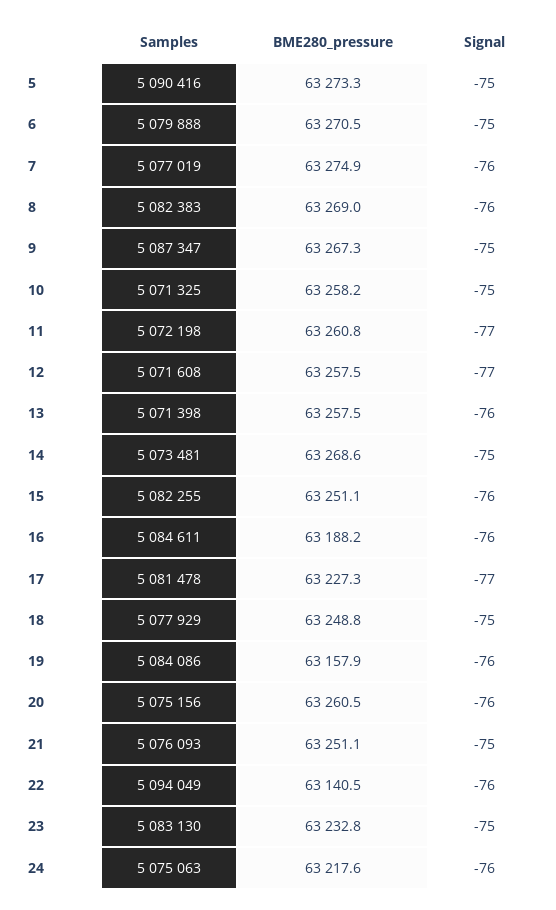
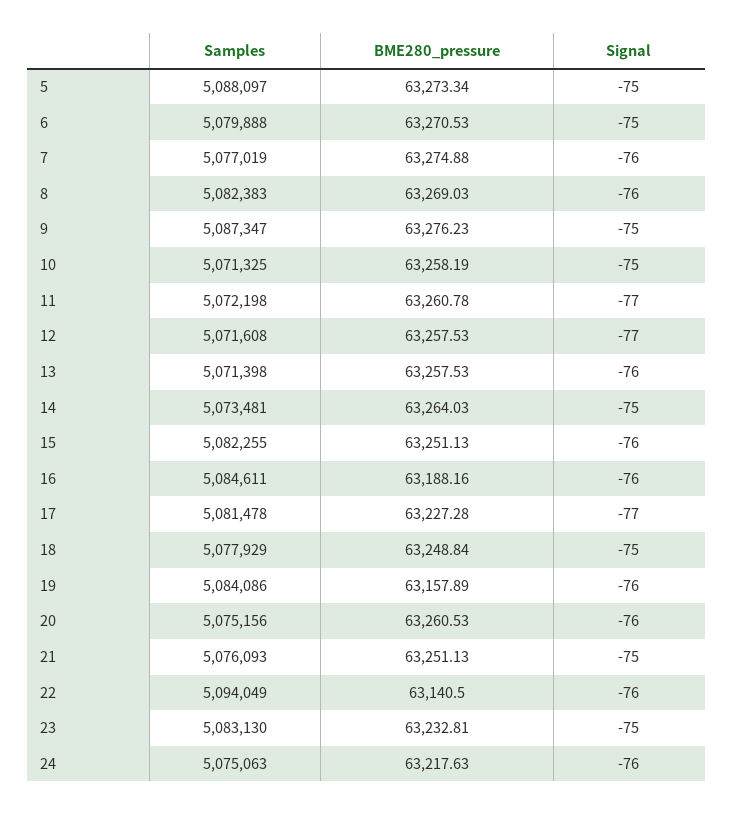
  {
    "Samples": {
-     "5": 5090416,
+     "5": 5088097,
      "6": 5079888,
      "7": 5077019,
      "8": 5082383,
      "9": 5087347,
      "10": 5071325,
      "11": 5072198,
      "12": 5071608,
      "13": 5071398,
      "14": 5073481,
      "15": 5082255,
      "16": 5084611,
      "17": 5081478,
      "18": 5077929,
      "19": 5084086,
      "20": 5075156,
      "21": 5076093,
      "22": 5094049,
      "23": 5083130,
      "24": 5075063
    },
    "BME280_pressure": {
      "5": 63273.34,
      "6": 63270.53,
      "7": 63274.88,
      "8": 63269.03,
-     "9": 63267.3,
+     "9": 63276.23,
      "10": 63258.19,
      "11": 63260.78,
      "12": 63257.53,
      "13": 63257.53,
-     "14": 63268.6,
+     "14": 63264.03,
      "15": 63251.13,
      "16": 63188.16,
      "17": 63227.28,
      "18": 63248.84,
      "19": 63157.89,
      "20": 63260.53,
      "21": 63251.13,
      "22": 63140.5,
      "23": 63232.81,
      "24": 63217.63
    },
    "Signal": {
      "5": -75,
      "6": -75,
      "7": -76,
      "8": -76,
      "9": -75,
      "10": -75,
      "11": -77,
      "12": -77,
      "13": -76,
      "14": -75,
      "15": -76,
      "16": -76,
      "17": -77,
      "18": -75,
      "19": -76,
      "20": -76,
      "21": -75,
      "22": -76,
      "23": -75,
      "24": -76
    }
  }

